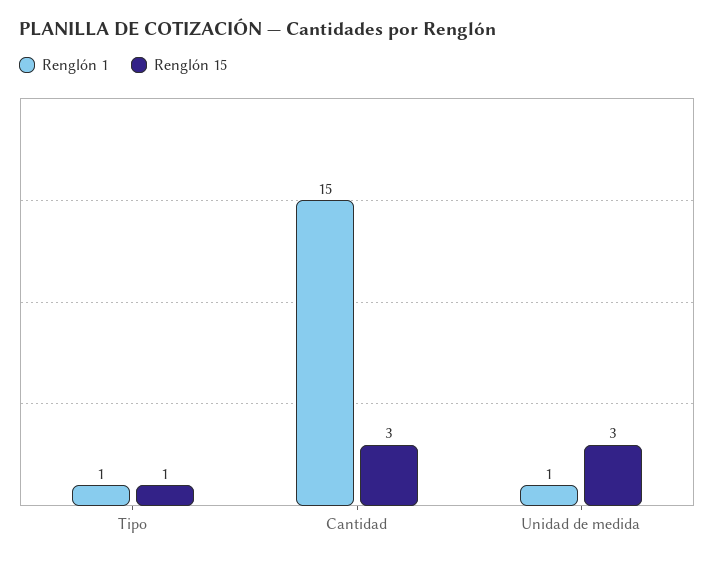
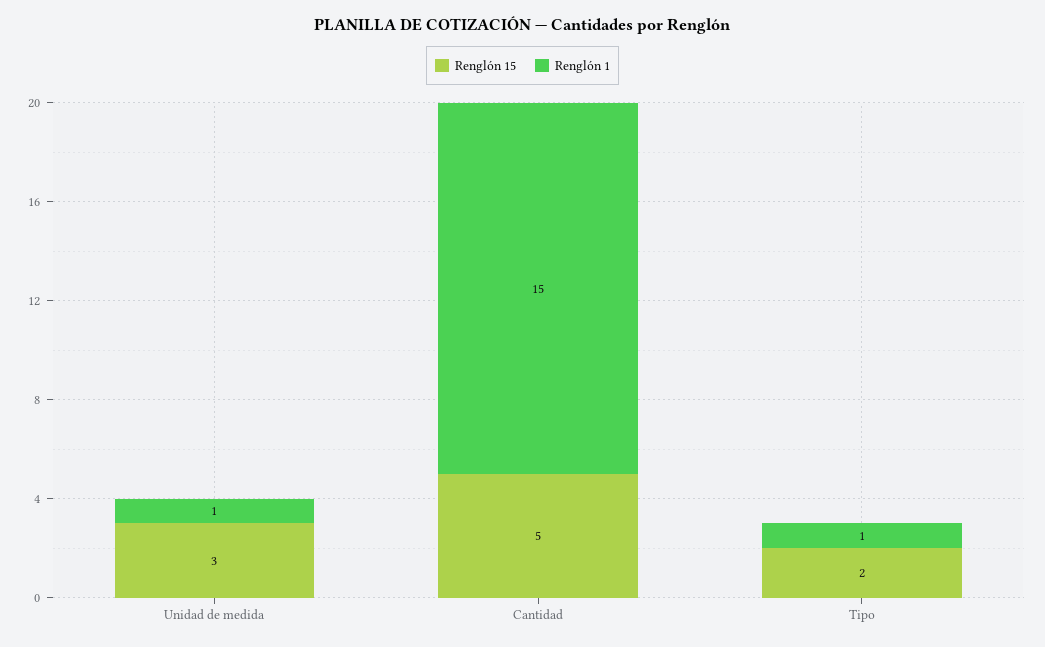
  {
    "Renglón 1": {
      "Tipo": 1,
      "Cantidad": 15,
      "Unidad de medida": 1
    },
    "Renglón 15": {
-     "Tipo": 1,
+     "Tipo": 2,
-     "Cantidad": 3,
+     "Cantidad": 5,
      "Unidad de medida": 3
    }
  }

